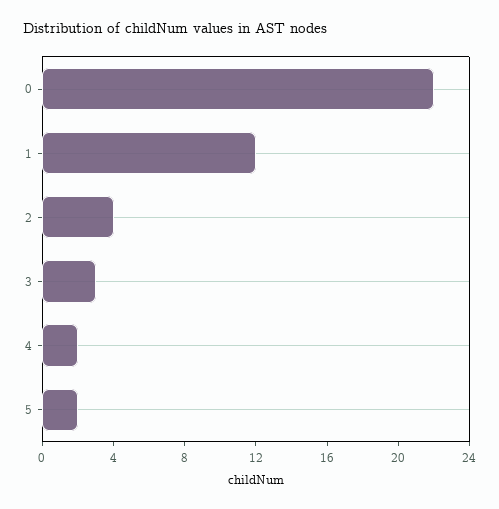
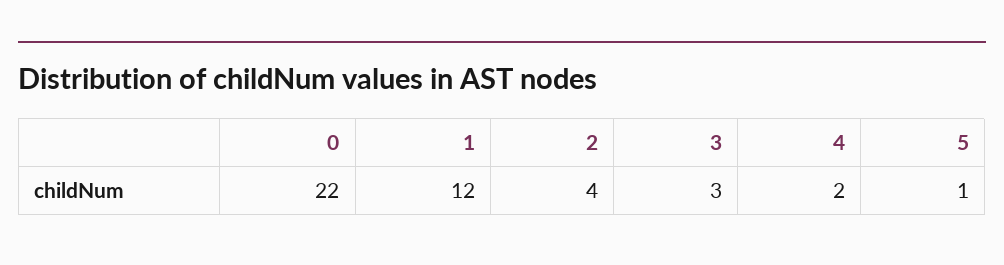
  {
    "0": 22,
    "1": 12,
    "2": 4,
    "3": 3,
    "4": 2,
-   "5": 2
+   "5": 1
  }

